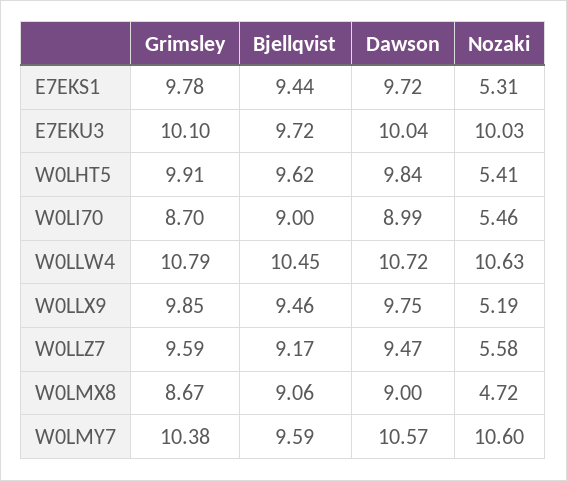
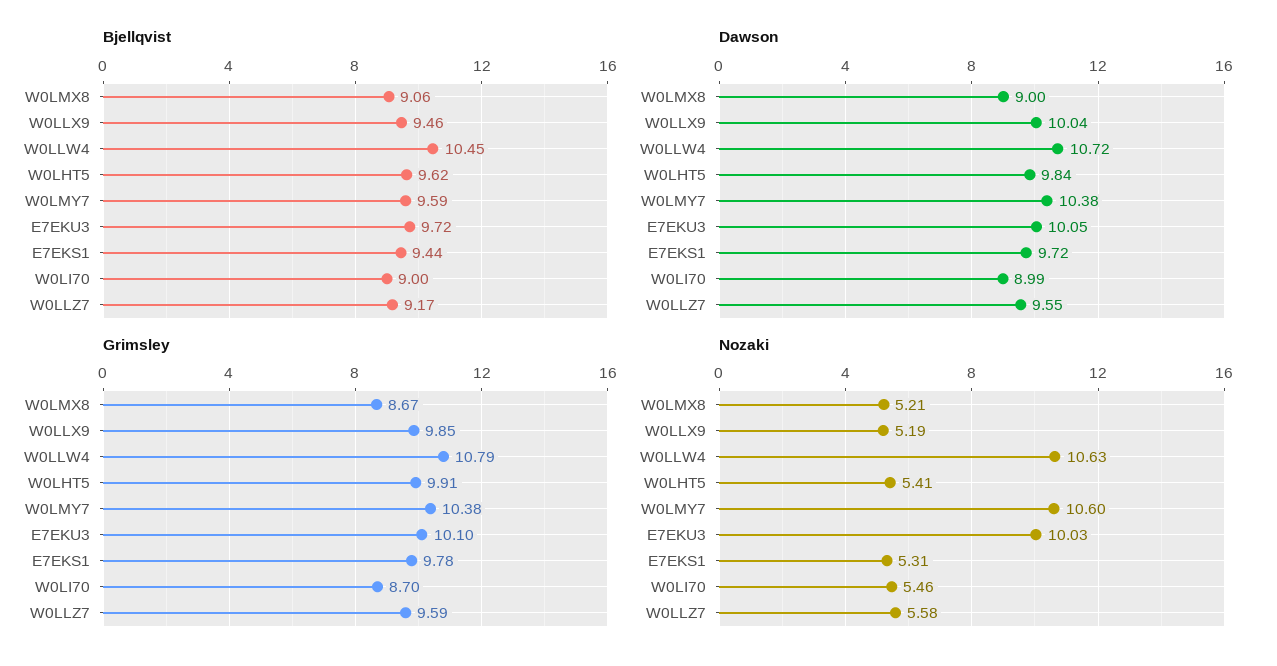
  {
    "Grimsley": {
      "E7EKS1": 9.78,
      "E7EKU3": 10.1,
      "W0LHT5": 9.91,
      "W0LI70": 8.7,
      "W0LLW4": 10.79,
      "W0LLX9": 9.85,
      "W0LLZ7": 9.59,
      "W0LMX8": 8.67,
      "W0LMY7": 10.38
    },
    "Bjellqvist": {
      "E7EKS1": 9.44,
      "E7EKU3": 9.72,
      "W0LHT5": 9.62,
      "W0LI70": 9,
      "W0LLW4": 10.45,
      "W0LLX9": 9.46,
      "W0LLZ7": 9.17,
      "W0LMX8": 9.06,
      "W0LMY7": 9.59
    },
    "Dawson": {
      "E7EKS1": 9.72,
-     "E7EKU3": 10.04,
+     "E7EKU3": 10.05,
      "W0LHT5": 9.84,
      "W0LI70": 8.99,
      "W0LLW4": 10.72,
-     "W0LLX9": 9.75,
+     "W0LLX9": 10.04,
-     "W0LLZ7": 9.47,
+     "W0LLZ7": 9.55,
      "W0LMX8": 9,
-     "W0LMY7": 10.57
+     "W0LMY7": 10.38
    },
    "Nozaki": {
      "E7EKS1": 5.31,
      "E7EKU3": 10.03,
      "W0LHT5": 5.41,
      "W0LI70": 5.46,
      "W0LLW4": 10.63,
      "W0LLX9": 5.19,
      "W0LLZ7": 5.58,
-     "W0LMX8": 4.72,
+     "W0LMX8": 5.21,
      "W0LMY7": 10.6
    }
  }

